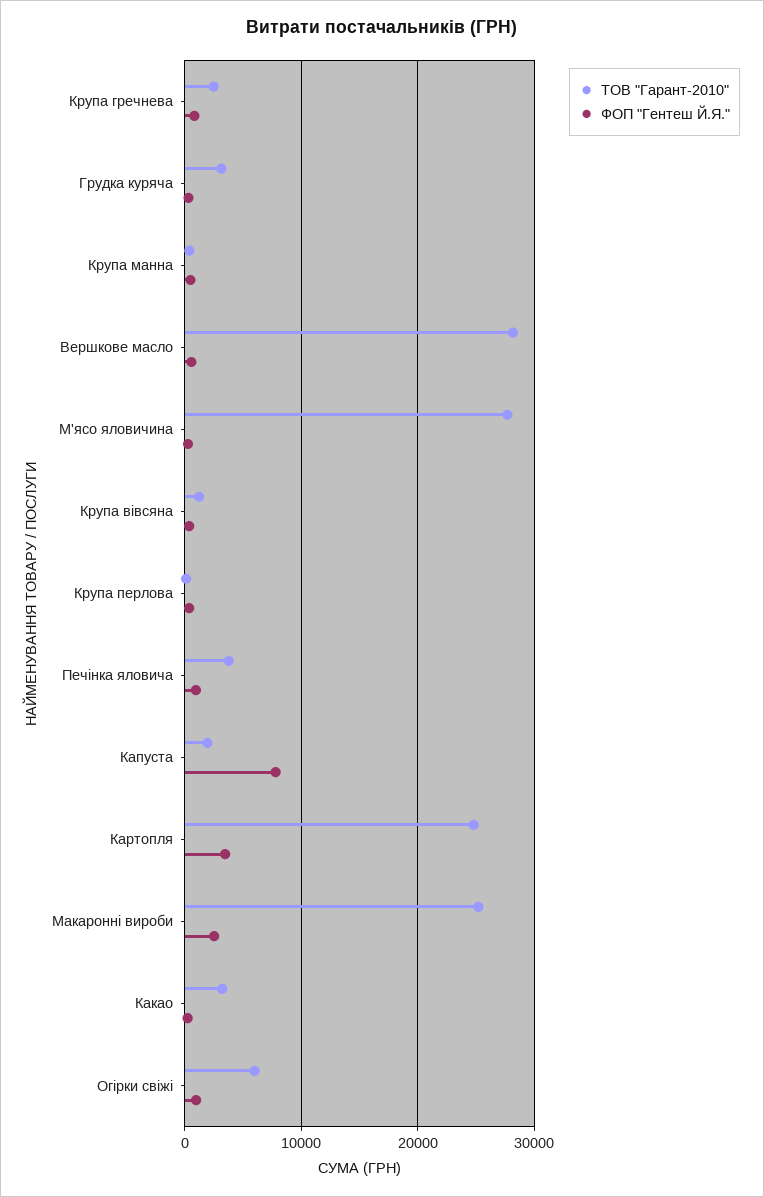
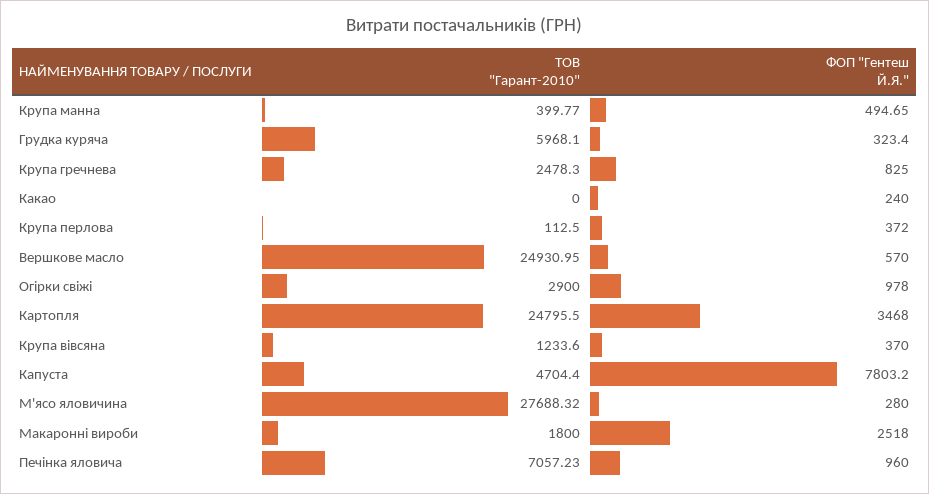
  {
    "ТОВ \"Гарант-2010\"": {
      "Крупа гречнева": 2478.3,
-     "Грудка куряча": 3000,
+     "Грудка куряча": 5968.1,
      "Крупа манна": 399.77,
-     "Вершкове масло": 28000,
+     "Вершкове масло": 24930.95,
      "М'ясо яловичина": 27688.32,
      "Крупа вівсяна": 1233.6,
      "Крупа перлова": 112.5,
-     "Печінка яловича": 4000,
+     "Печінка яловича": 7057.23,
-     "Капуста": 2000,
+     "Капуста": 4704.4,
      "Картопля": 24795.5,
-     "Макаронні вироби": 25000,
+     "Макаронні вироби": 1800,
-     "Какао": 3000,
+     "Какао": 0,
-     "Огірки свіжі": 6000
+     "Огірки свіжі": 2900
    },
    "ФОП \"Гентеш Й.Я.\"": {
      "Крупа гречнева": 825,
      "Грудка куряча": 323.4,
      "Крупа манна": 494.65,
      "Вершкове масло": 570,
      "М'ясо яловичина": 280,
      "Крупа вівсяна": 370,
      "Крупа перлова": 372,
      "Печінка яловича": 960,
      "Капуста": 7803.2,
      "Картопля": 3468,
      "Макаронні вироби": 2518,
      "Какао": 240,
      "Огірки свіжі": 978
    }
  }

